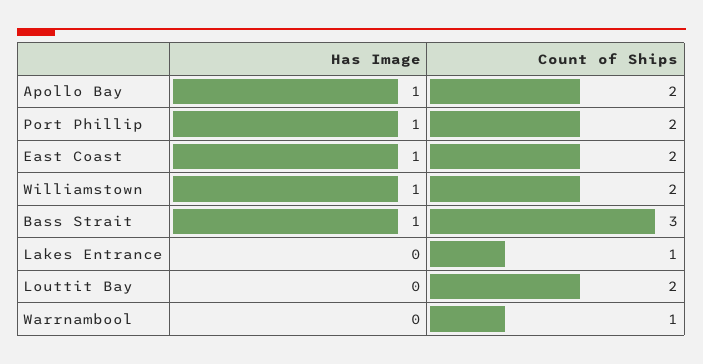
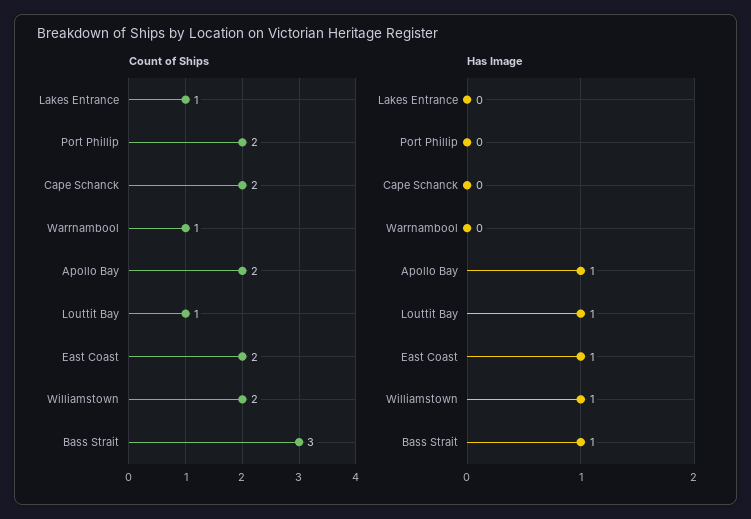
  {
    "Has Image": {
      "Apollo Bay": 1,
-     "Port Phillip": 1,
+     "Port Phillip": 0,
      "East Coast": 1,
      "Williamstown": 1,
      "Bass Strait": 1,
      "Lakes Entrance": 0,
-     "Louttit Bay": 0,
+     "Louttit Bay": 1,
-     "Warrnambool": 0
+     "Warrnambool": 0,
+     "Cape Schanck": 0
    },
    "Count of Ships": {
      "Apollo Bay": 2,
      "Port Phillip": 2,
      "East Coast": 2,
      "Williamstown": 2,
      "Bass Strait": 3,
      "Lakes Entrance": 1,
-     "Louttit Bay": 2,
+     "Louttit Bay": 1,
-     "Warrnambool": 1
+     "Warrnambool": 1,
+     "Cape Schanck": 2
    }
  }

